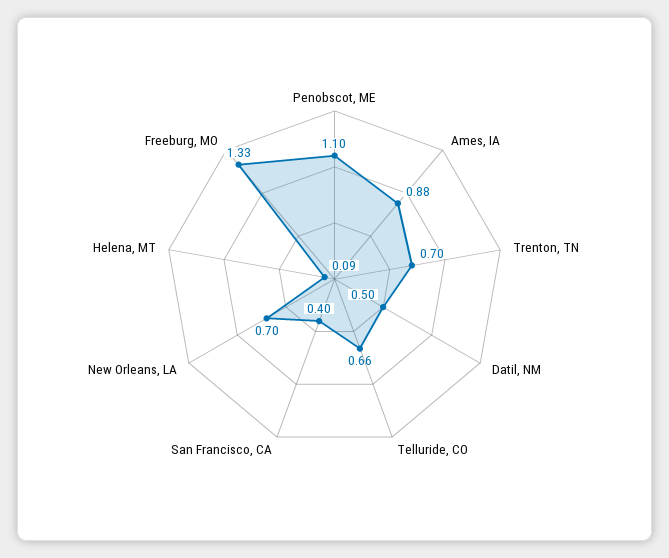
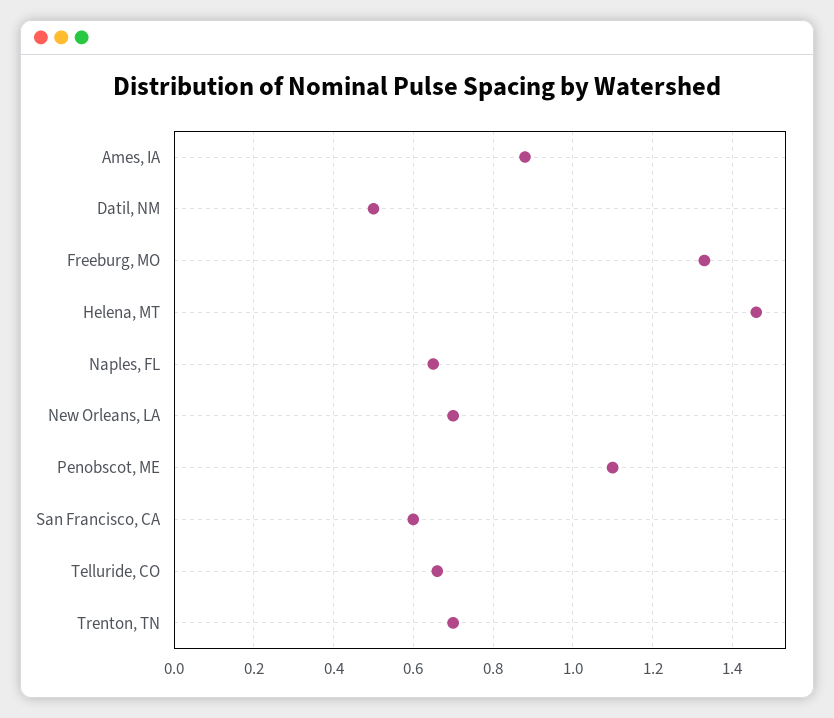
  {
    "Penobscot, ME": 1.1,
    "Ames, IA": 0.88,
    "Trenton, TN": 0.7,
    "Datil, NM": 0.5,
    "Telluride, CO": 0.66,
-   "San Francisco, CA": 0.4,
+   "San Francisco, CA": 0.6,
    "New Orleans, LA": 0.7,
-   "Helena, MT": 0.09,
+   "Helena, MT": 1.45,
-   "Freeburg, MO": 1.33
+   "Freeburg, MO": 1.33,
+   "Naples, FL": 0.65
  }

